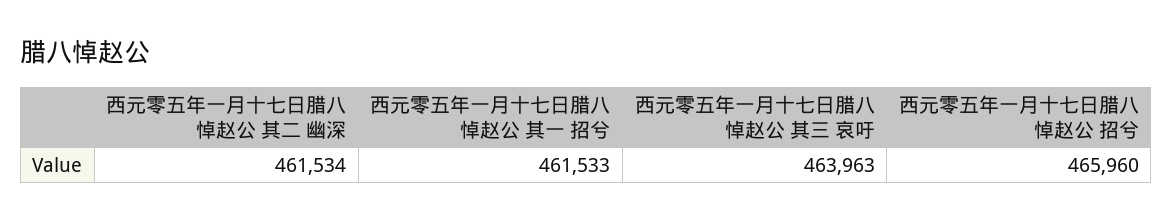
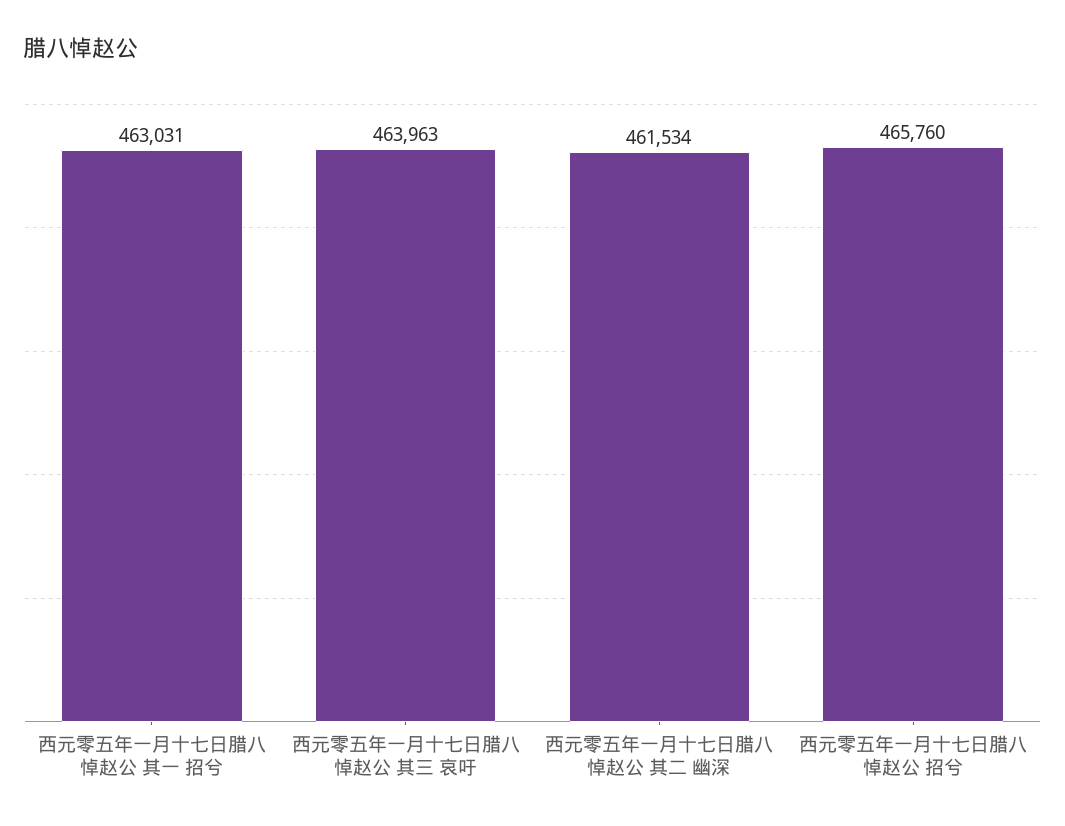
  {
    "西元零五年一月十七日腊八悼赵公 其二 幽深": 461534,
-   "西元零五年一月十七日腊八悼赵公 其一 招兮": 461533,
+   "西元零五年一月十七日腊八悼赵公 其一 招兮": 463031,
    "西元零五年一月十七日腊八悼赵公 其三 哀吁": 463963,
-   "西元零五年一月十七日腊八悼赵公 招兮": 465960
+   "西元零五年一月十七日腊八悼赵公 招兮": 465760
  }

